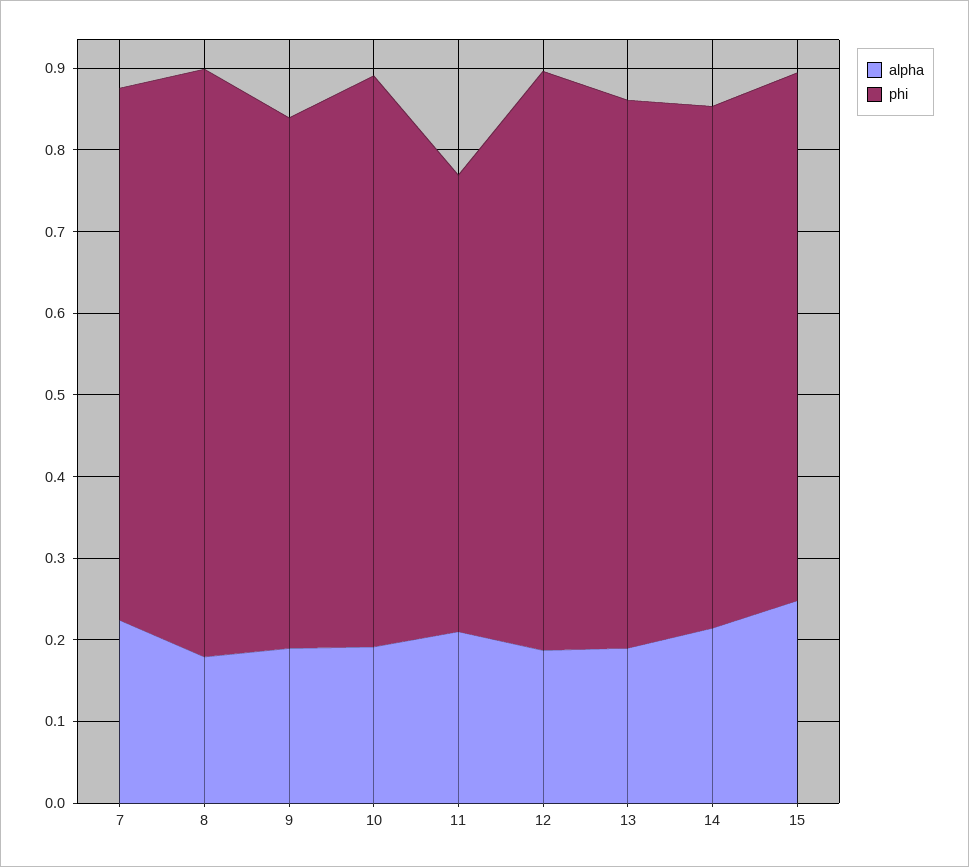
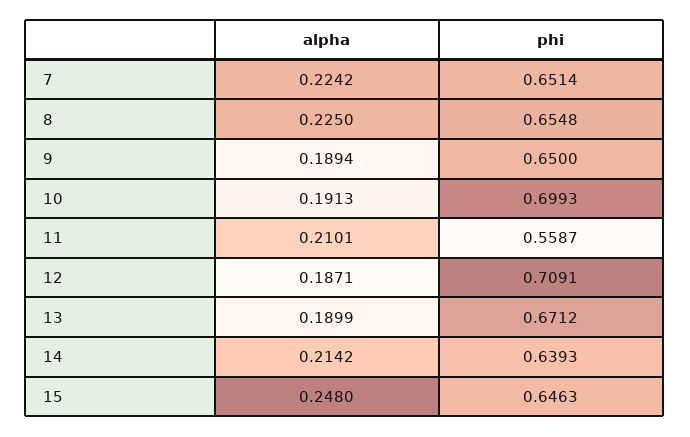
  {
    "alpha": {
      "7": 0.2242,
-     "8": 0.18,
+     "8": 0.225,
      "9": 0.1894,
      "10": 0.1913,
      "11": 0.2101,
      "12": 0.1871,
      "13": 0.1899,
      "14": 0.2142,
      "15": 0.248
    },
    "phi": {
      "7": 0.6514,
-     "8": 0.72,
+     "8": 0.6548,
      "9": 0.65,
      "10": 0.6993,
      "11": 0.5587,
      "12": 0.7091,
      "13": 0.6712,
      "14": 0.6393,
      "15": 0.6463
    }
  }

